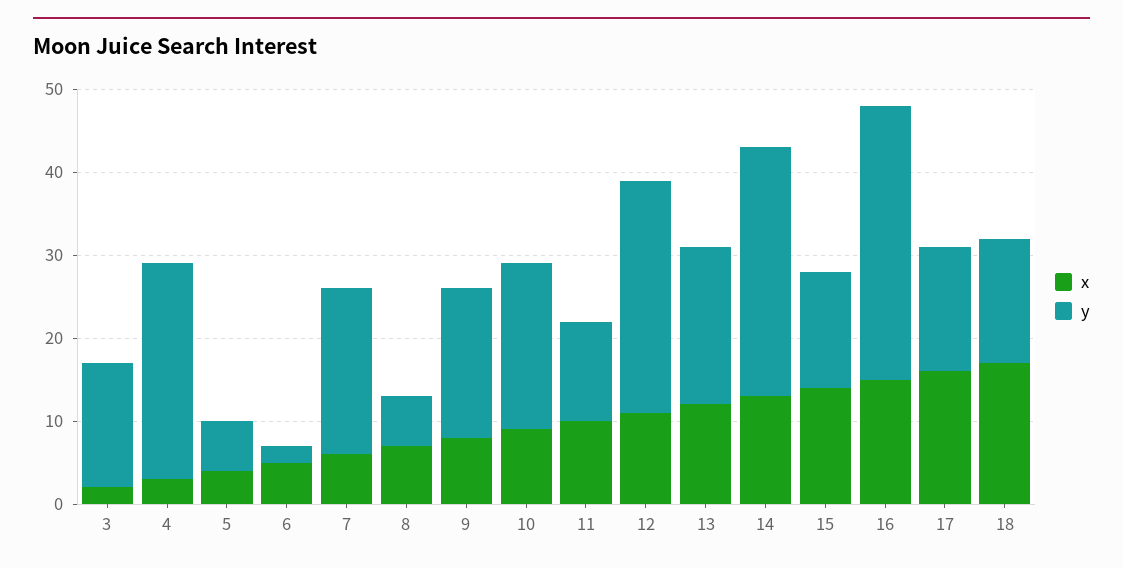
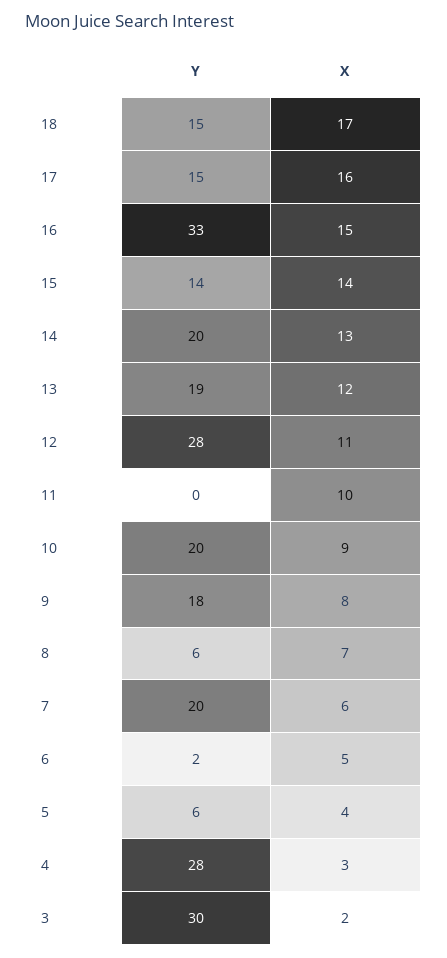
  {
    "x": {
      "3": 2,
      "4": 3,
      "5": 4,
      "6": 5,
      "7": 6,
      "8": 7,
      "9": 8,
      "10": 9,
      "11": 10,
      "12": 11,
      "13": 12,
      "14": 13,
      "15": 14,
      "16": 15,
      "17": 16,
      "18": 17
    },
    "y": {
-     "3": 15,
+     "3": 30,
-     "4": 26,
+     "4": 28,
      "5": 6,
      "6": 2,
      "7": 20,
      "8": 6,
      "9": 18,
      "10": 20,
-     "11": 12,
+     "11": 0,
      "12": 28,
      "13": 19,
-     "14": 30,
+     "14": 20,
      "15": 14,
      "16": 33,
      "17": 15,
      "18": 15
    }
  }

